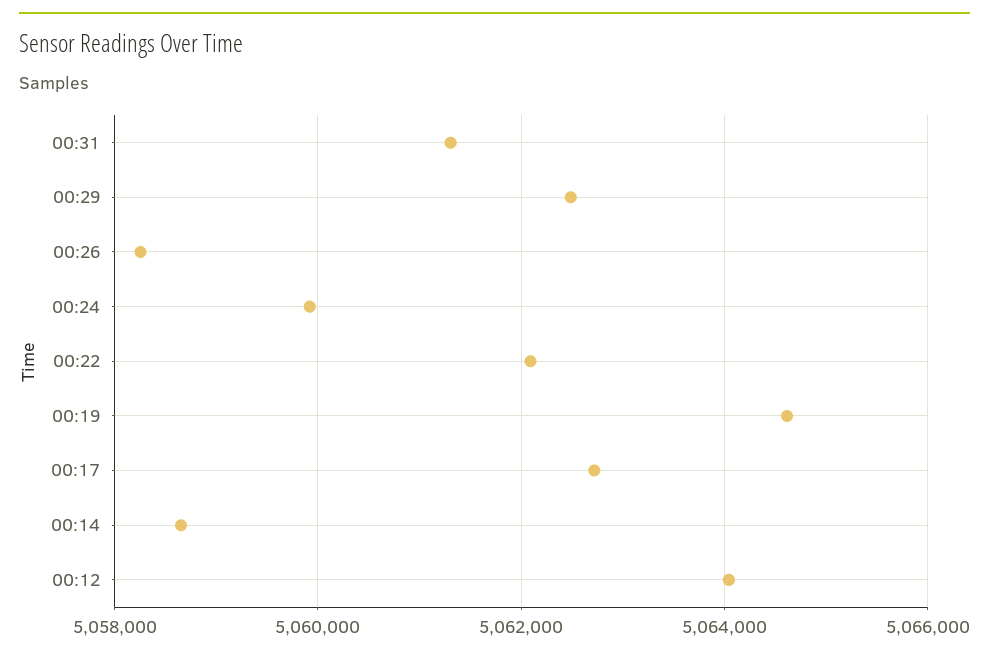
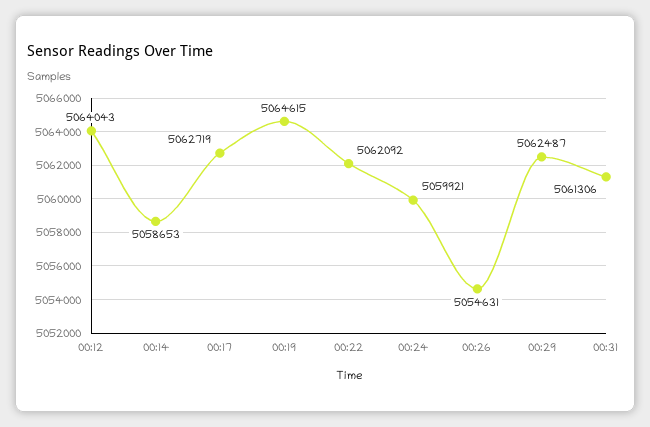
  {
    "00:31": 5061306,
    "00:29": 5062487,
-   "00:26": 5058200,
+   "00:26": 5054631,
    "00:24": 5059921,
    "00:22": 5062092,
    "00:19": 5064615,
    "00:17": 5062719,
    "00:14": 5058653,
    "00:12": 5064043
  }

